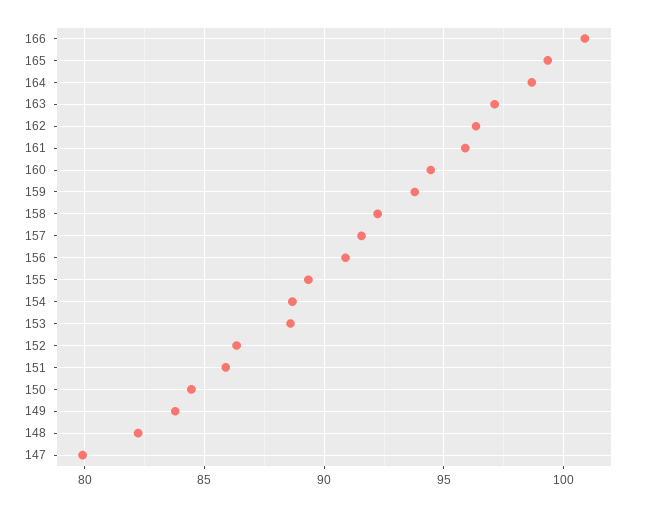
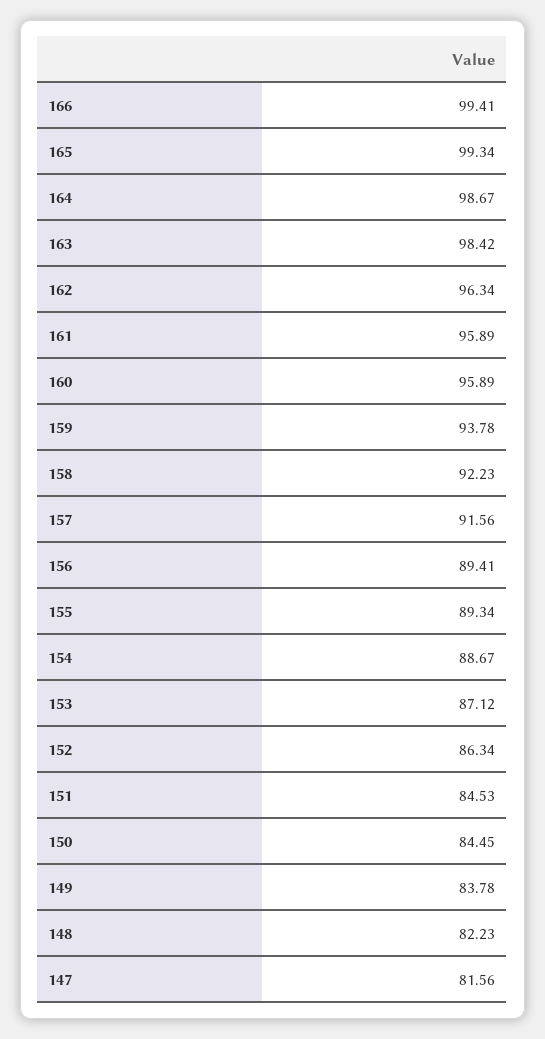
  {
-   "166": 101,
+   "166": 99.41,
    "165": 99.34,
    "164": 98.67,
-   "163": 97,
+   "163": 98.42,
    "162": 96.34,
    "161": 95.89,
-   "160": 94.5,
+   "160": 95.89,
    "159": 93.78,
    "158": 92.23,
    "157": 91.56,
-   "156": 91,
+   "156": 89.41,
    "155": 89.34,
    "154": 88.67,
-   "153": 88.5,
+   "153": 87.12,
    "152": 86.34,
-   "151": 86,
+   "151": 84.53,
    "150": 84.45,
    "149": 83.78,
    "148": 82.23,
-   "147": 80
+   "147": 81.56
  }

